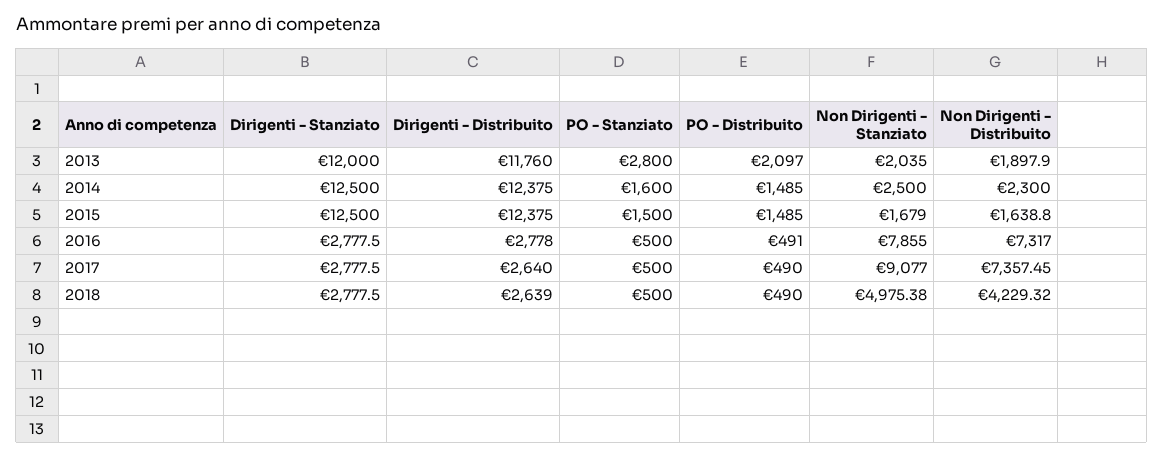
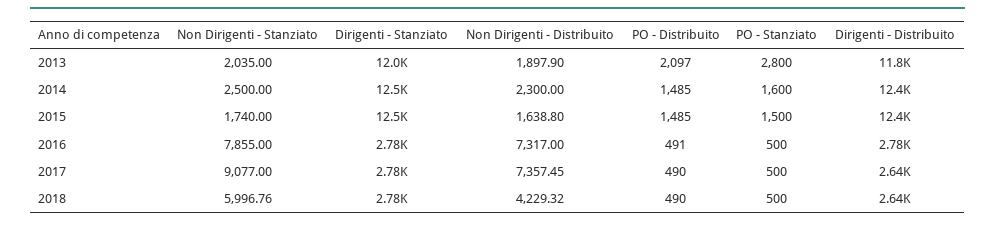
  {
    "Dirigenti - Stanziato": {
      "2013": 12000,
      "2014": 12500,
      "2015": 12500,
      "2016": 2777.5,
      "2017": 2777.5,
      "2018": 2777.5
    },
    "Dirigenti - Distribuito": {
      "2013": 11760,
      "2014": 12375,
      "2015": 12375,
      "2016": 2778,
      "2017": 2640,
      "2018": 2639
    },
    "PO - Stanziato": {
      "2013": 2800,
      "2014": 1600,
      "2015": 1500,
      "2016": 500,
      "2017": 500,
      "2018": 500
    },
    "PO - Distribuito": {
      "2013": 2097,
      "2014": 1485,
      "2015": 1485,
      "2016": 491,
      "2017": 490,
      "2018": 490
    },
    "Non Dirigenti - Stanziato": {
      "2013": 2035,
      "2014": 2500,
-     "2015": 1679,
+     "2015": 1740,
      "2016": 7855,
      "2017": 9077,
-     "2018": 4975.38
+     "2018": 5996.76
    },
    "Non Dirigenti - Distribuito": {
      "2013": 1897.9,
      "2014": 2300,
      "2015": 1638.8,
      "2016": 7317,
      "2017": 7357.45,
      "2018": 4229.32
    }
  }

